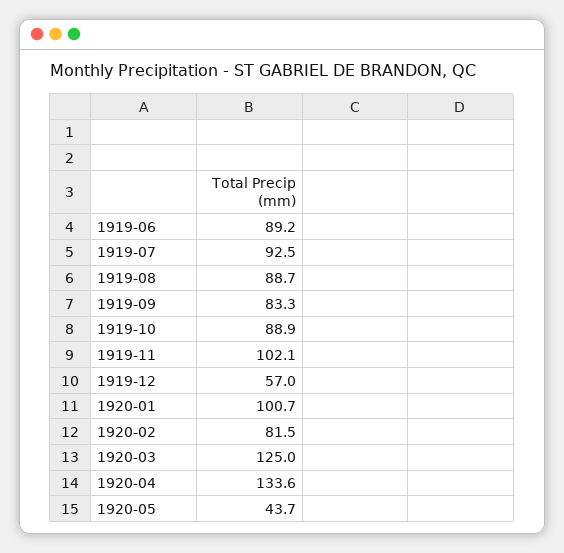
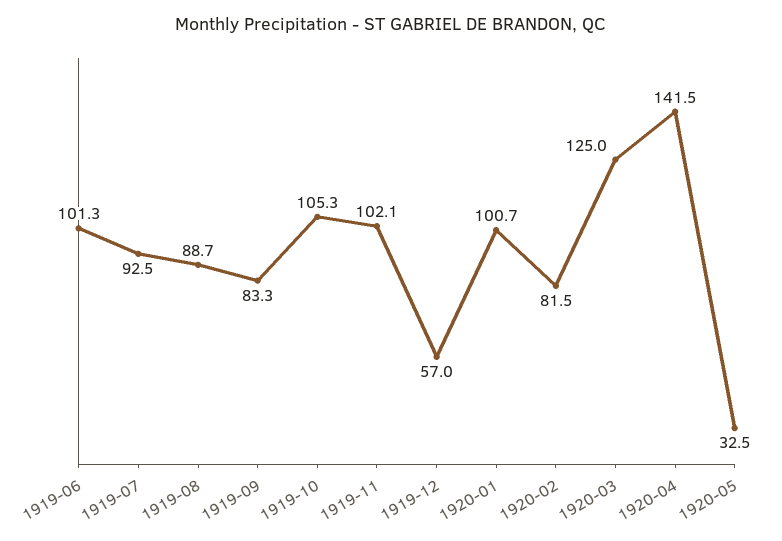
  {
-   "1919-06": 89.2,
+   "1919-06": 101.3,
    "1919-07": 92.5,
    "1919-08": 88.7,
    "1919-09": 83.3,
-   "1919-10": 88.9,
+   "1919-10": 105.3,
    "1919-11": 102.1,
    "1919-12": 57,
    "1920-01": 100.7,
    "1920-02": 81.5,
    "1920-03": 125,
-   "1920-04": 133.6,
+   "1920-04": 141.5,
-   "1920-05": 43.7
+   "1920-05": 32.5
  }

